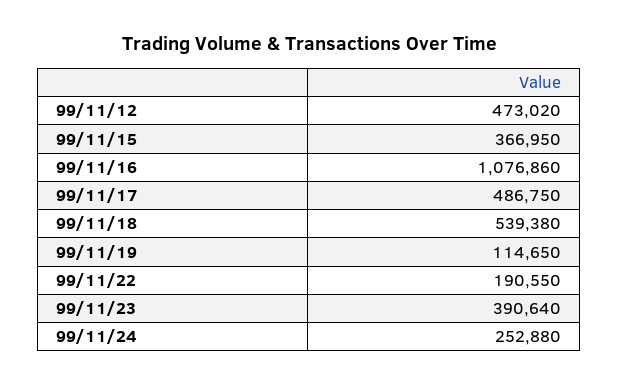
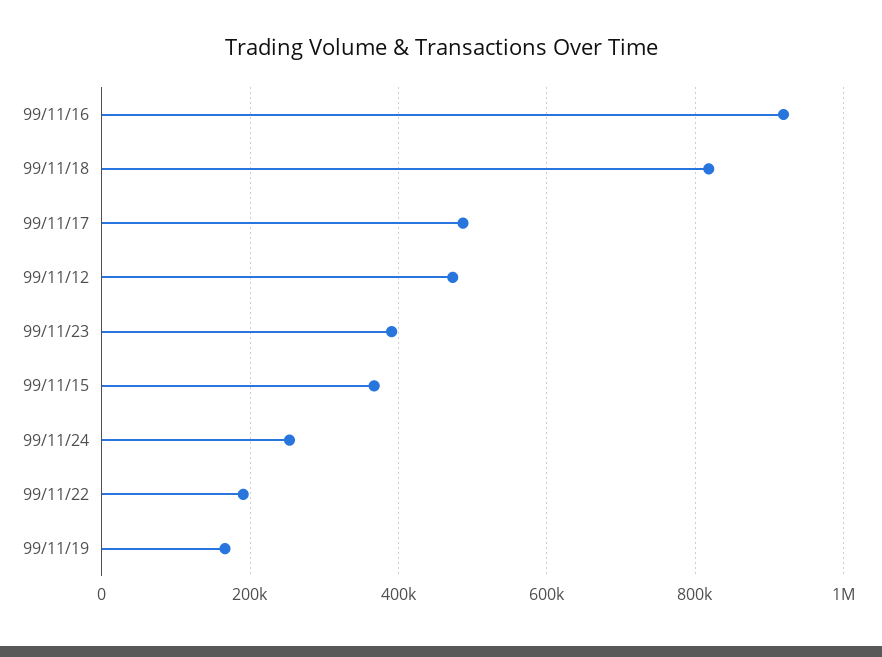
  {
    "99/11/12": 473020,
    "99/11/15": 366950,
-   "99/11/16": 1076860,
+   "99/11/16": 920000,
    "99/11/17": 486750,
-   "99/11/18": 539380,
+   "99/11/18": 820000,
-   "99/11/19": 114650,
+   "99/11/19": 160000,
    "99/11/22": 190550,
    "99/11/23": 390640,
    "99/11/24": 252880
  }

